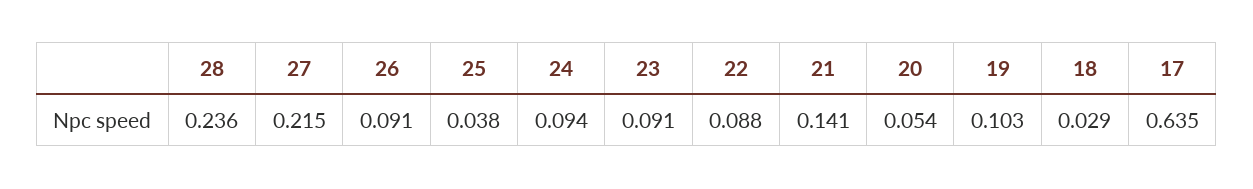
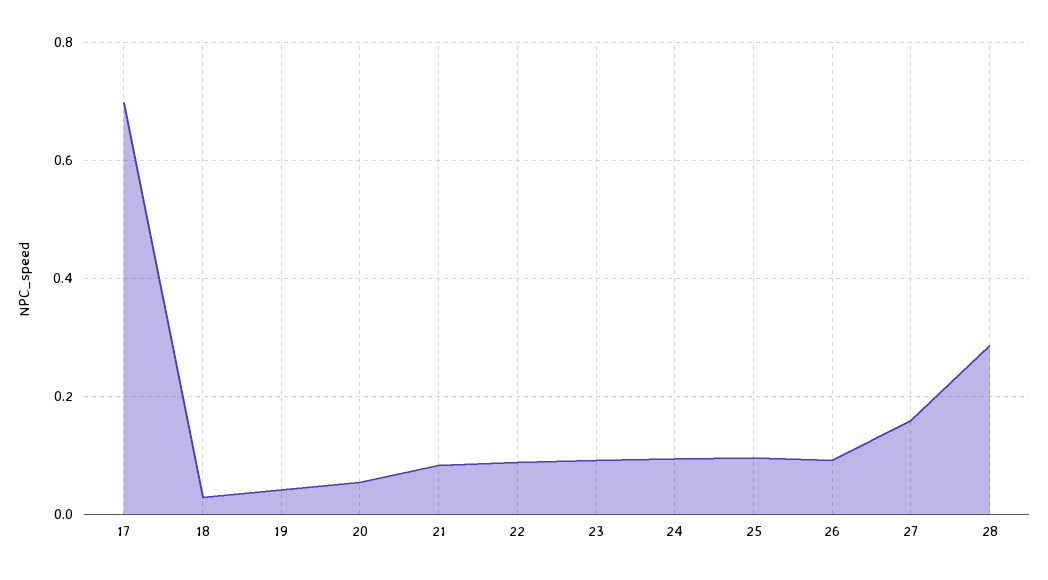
  {
-   "28": 0.236,
+   "28": 0.28,
-   "27": 0.215,
+   "27": 0.16,
    "26": 0.091,
-   "25": 0.038,
+   "25": 0.1,
    "24": 0.094,
    "23": 0.091,
    "22": 0.088,
-   "21": 0.141,
+   "21": 0.08,
    "20": 0.054,
-   "19": 0.103,
+   "19": 0.04,
    "18": 0.029,
-   "17": 0.635
+   "17": 0.7
  }

